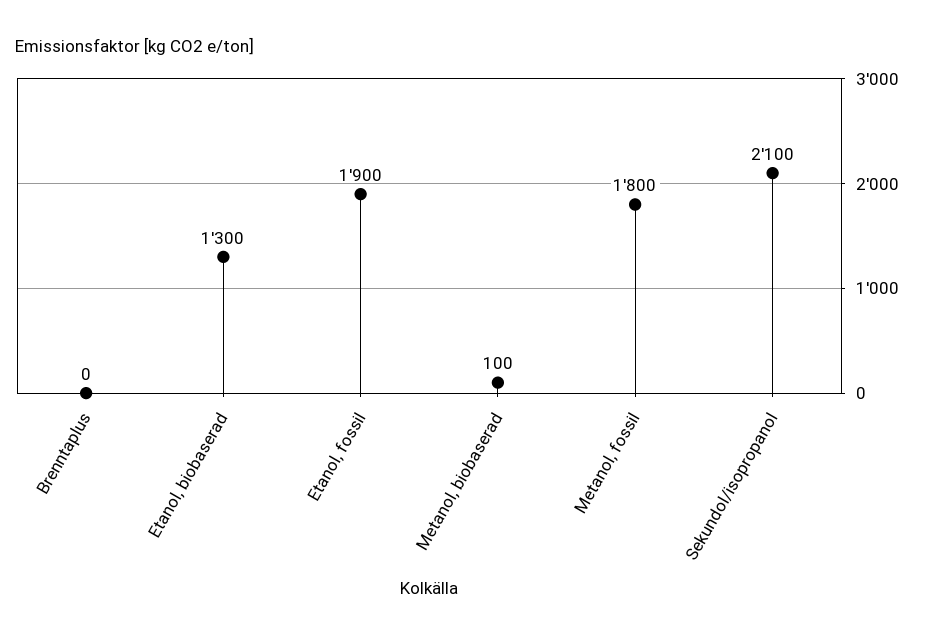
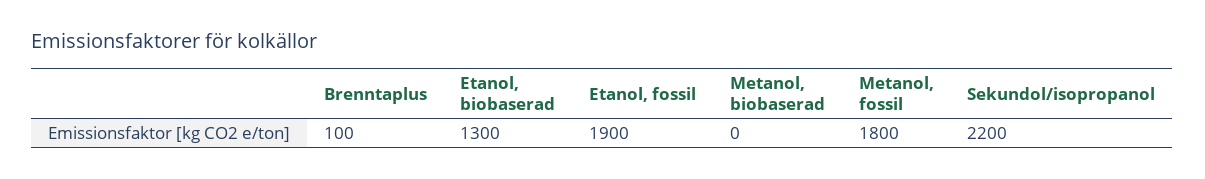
  {
-   "Brenntaplus": 0,
+   "Brenntaplus": 100,
    "Etanol, biobaserad": 1300,
    "Etanol, fossil": 1900,
-   "Metanol, biobaserad": 100,
+   "Metanol, biobaserad": 0,
    "Metanol, fossil": 1800,
-   "Sekundol/isopropanol": 2100
+   "Sekundol/isopropanol": 2200
  }

